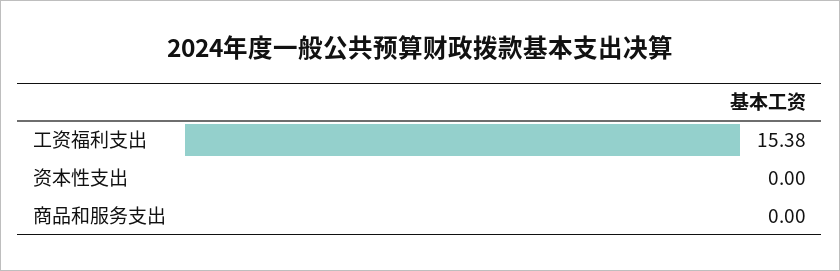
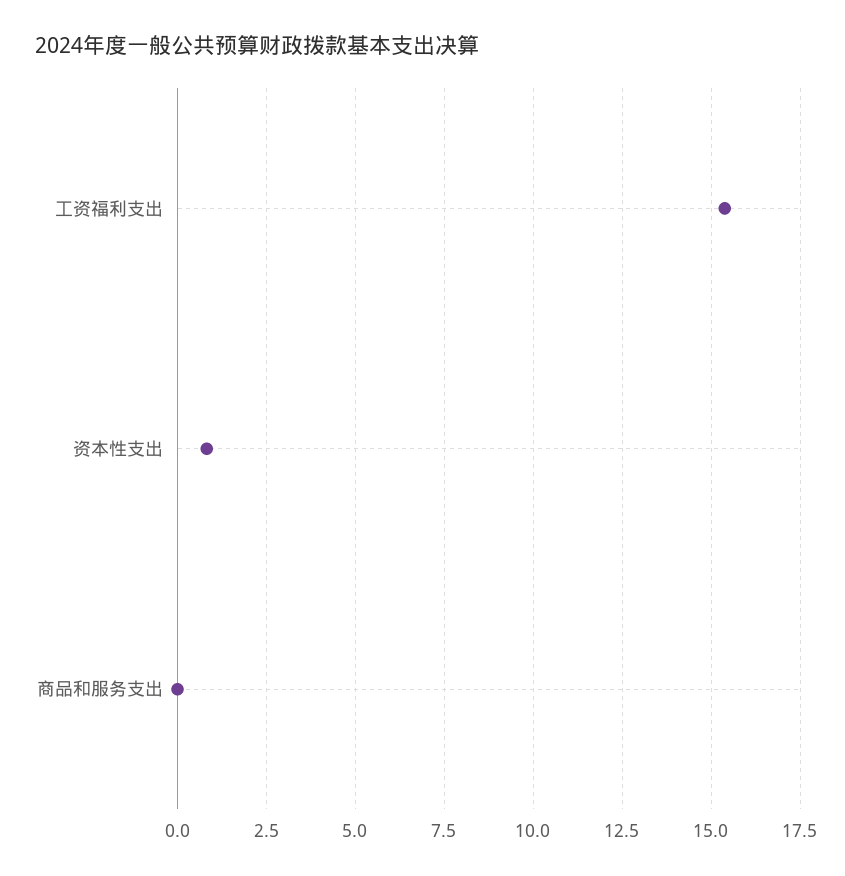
  {
    "工资福利支出": 15.38,
-   "资本性支出": 0,
+   "资本性支出": 0.75,
    "商品和服务支出": 0
  }

